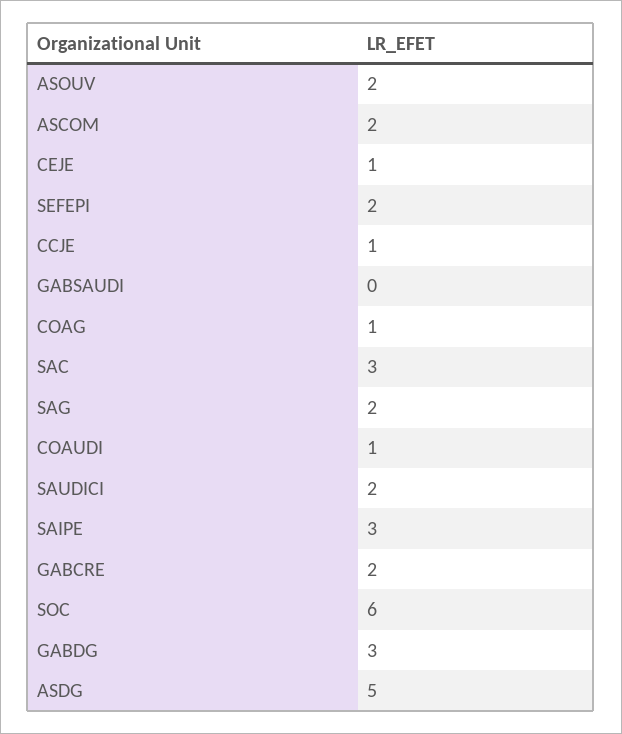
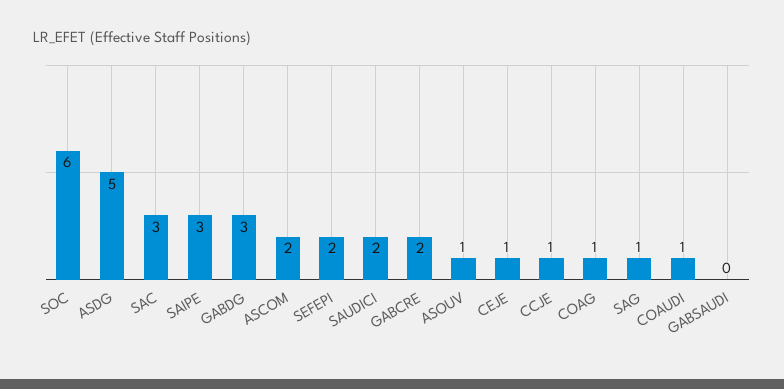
  {
-   "ASOUV": 2,
+   "ASOUV": 1,
    "ASCOM": 2,
    "CEJE": 1,
    "SEFEPI": 2,
    "CCJE": 1,
    "GABSAUDI": 0,
    "COAG": 1,
    "SAC": 3,
-   "SAG": 2,
+   "SAG": 1,
    "COAUDI": 1,
    "SAUDICI": 2,
    "SAIPE": 3,
    "GABCRE": 2,
    "SOC": 6,
    "GABDG": 3,
    "ASDG": 5
  }

